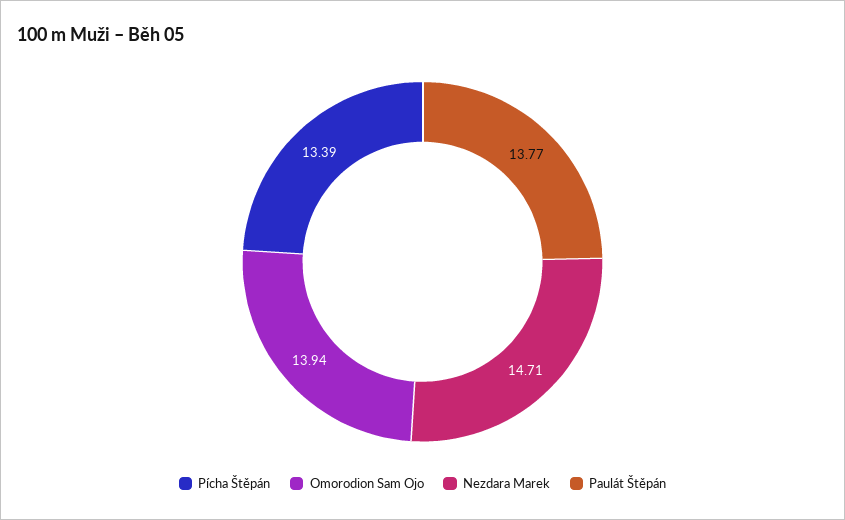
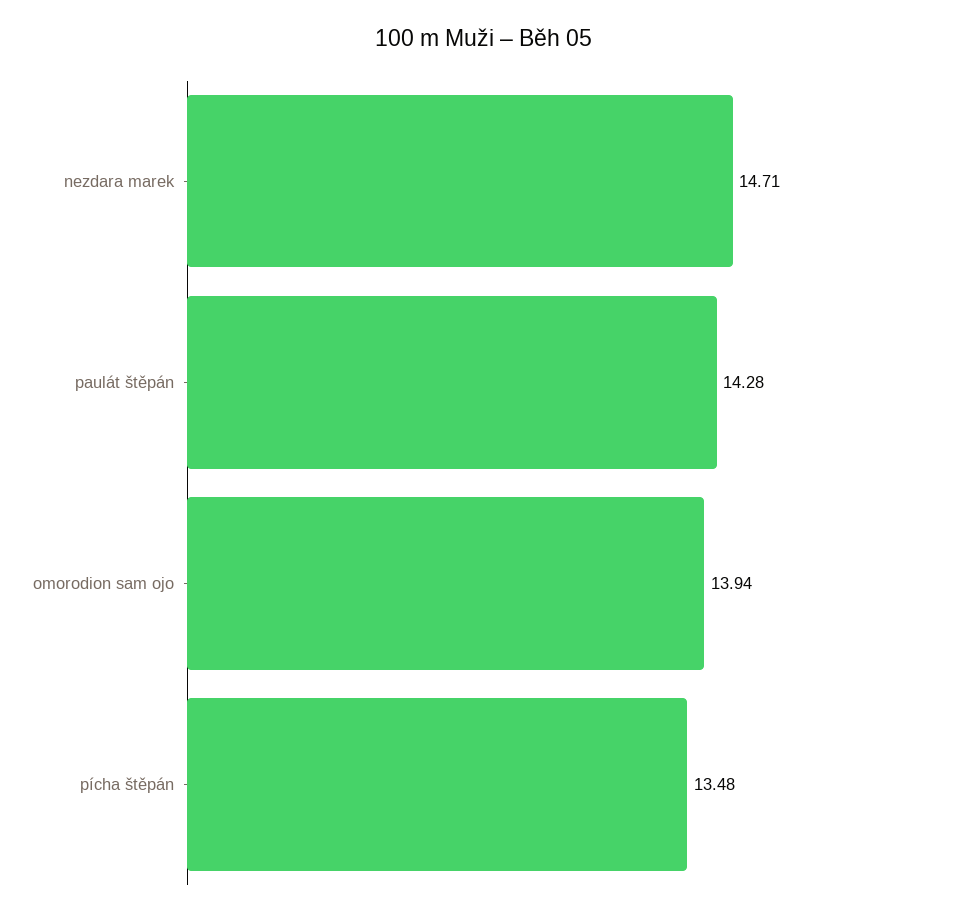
  {
-   "Pícha Štěpán": 13.39,
+   "Pícha Štěpán": 13.48,
    "Omorodion Sam Ojo": 13.94,
    "Nezdara Marek": 14.71,
-   "Paulát Štěpán": 13.77
+   "Paulát Štěpán": 14.28
  }

